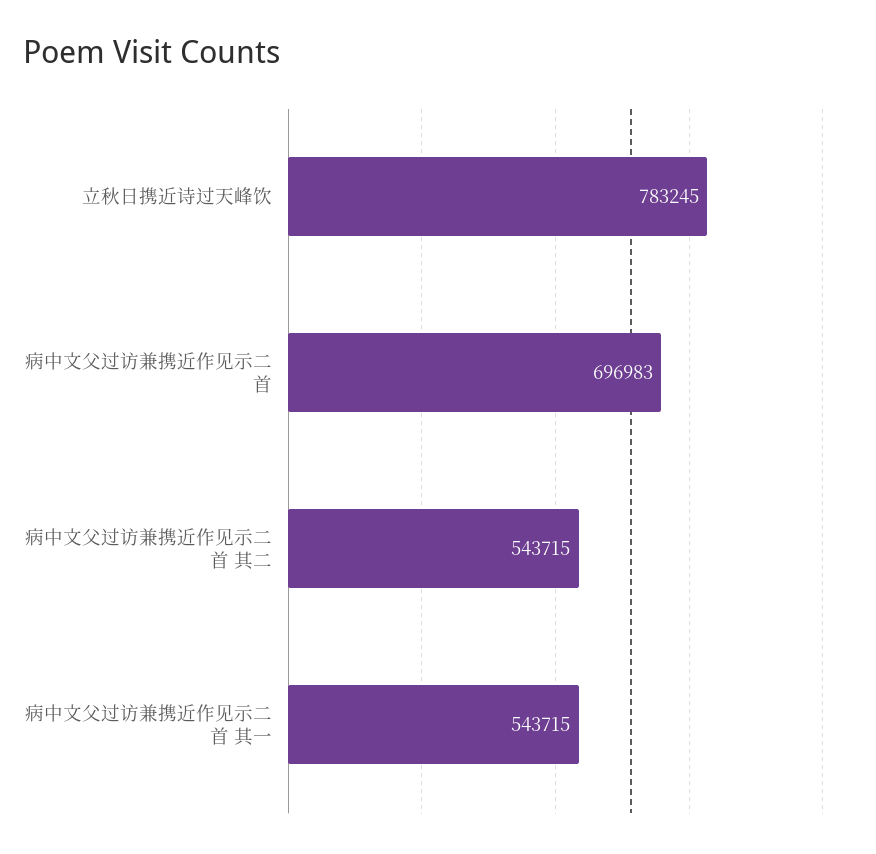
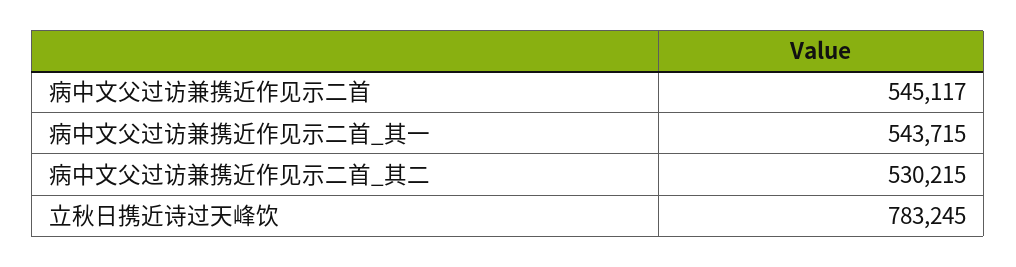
  {
    "立秋日携近诗过天峰饮": 783245,
-   "病中文父过访兼携近作见示二首": 696983,
+   "病中文父过访兼携近作见示二首": 545117,
-   "病中文父过访兼携近作见示二首 其二": 543715,
+   "病中文父过访兼携近作见示二首 其二": 530215,
    "病中文父过访兼携近作见示二首 其一": 543715
  }

